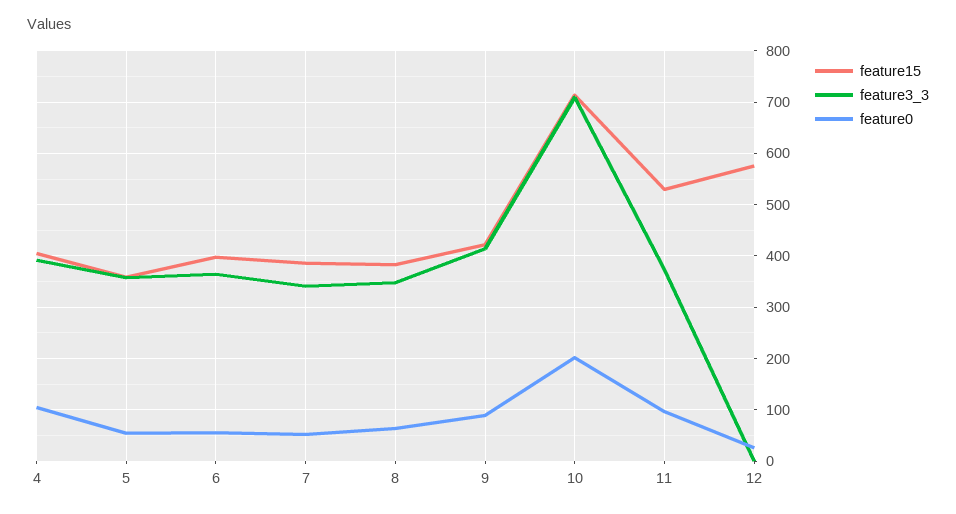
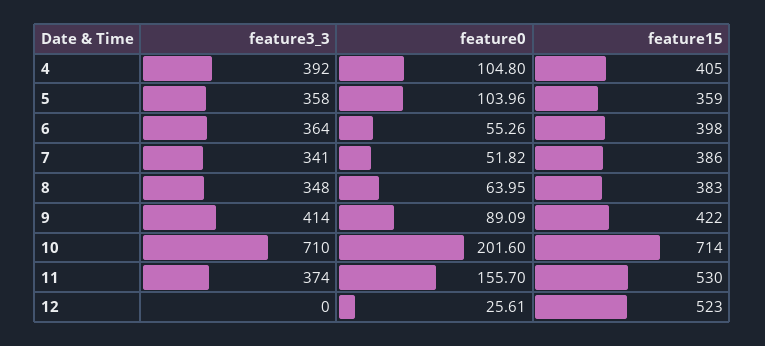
  {
    "feature15": {
      "4": 405,
      "5": 359,
      "6": 398,
      "7": 386,
      "8": 383,
      "9": 422,
      "10": 714,
      "11": 530,
-     "12": 580
+     "12": 523
    },
    "feature3_3": {
      "4": 392,
      "5": 358,
      "6": 364,
      "7": 341,
      "8": 348,
      "9": 414,
      "10": 710,
      "11": 374,
      "12": 0
    },
    "feature0": {
      "4": 104.8,
-     "5": 60,
+     "5": 103.96,
      "6": 55.26,
      "7": 51.82,
      "8": 63.95,
      "9": 89.09,
      "10": 201.6,
-     "11": 100,
+     "11": 155.7,
      "12": 25.61
    }
  }

